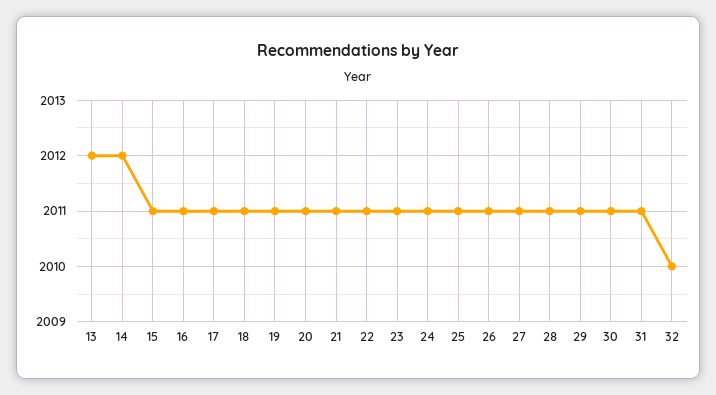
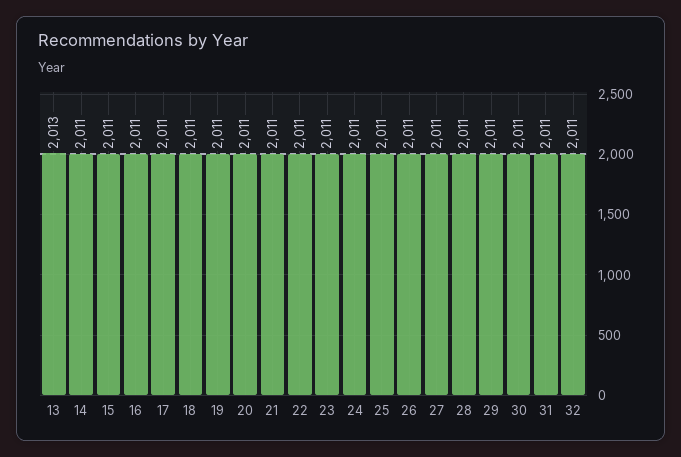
  {
-   "13": 2012,
+   "13": 2013,
-   "14": 2012,
+   "14": 2011,
    "15": 2011,
    "16": 2011,
    "17": 2011,
    "18": 2011,
    "19": 2011,
    "20": 2011,
    "21": 2011,
    "22": 2011,
    "23": 2011,
    "24": 2011,
    "25": 2011,
    "26": 2011,
    "27": 2011,
    "28": 2011,
    "29": 2011,
    "30": 2011,
    "31": 2011,
-   "32": 2010
+   "32": 2011
  }

